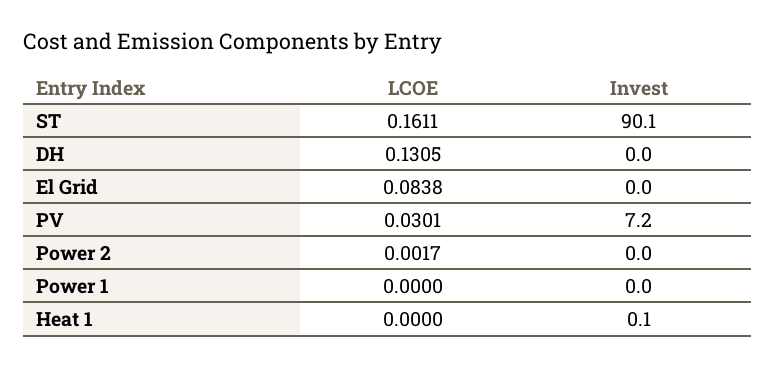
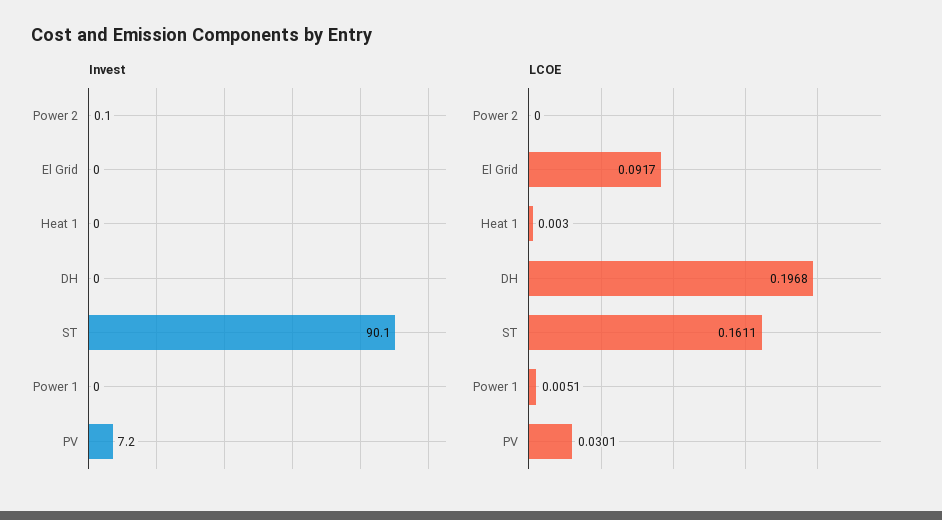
  {
    "LCOE": {
      "ST": 0.1611,
-     "DH": 0.1305,
+     "DH": 0.1968,
-     "El Grid": 0.0838,
+     "El Grid": 0.0917,
      "PV": 0.0301,
-     "Power 2": 0.0017,
+     "Power 2": 0,
-     "Power 1": 0,
+     "Power 1": 0.0051,
-     "Heat 1": 0
+     "Heat 1": 0.003
    },
    "Invest": {
      "ST": 90.1,
      "DH": 0,
      "El Grid": 0,
      "PV": 7.2,
-     "Power 2": 0,
+     "Power 2": 0.1,
      "Power 1": 0,
-     "Heat 1": 0.1
+     "Heat 1": 0
    }
  }

